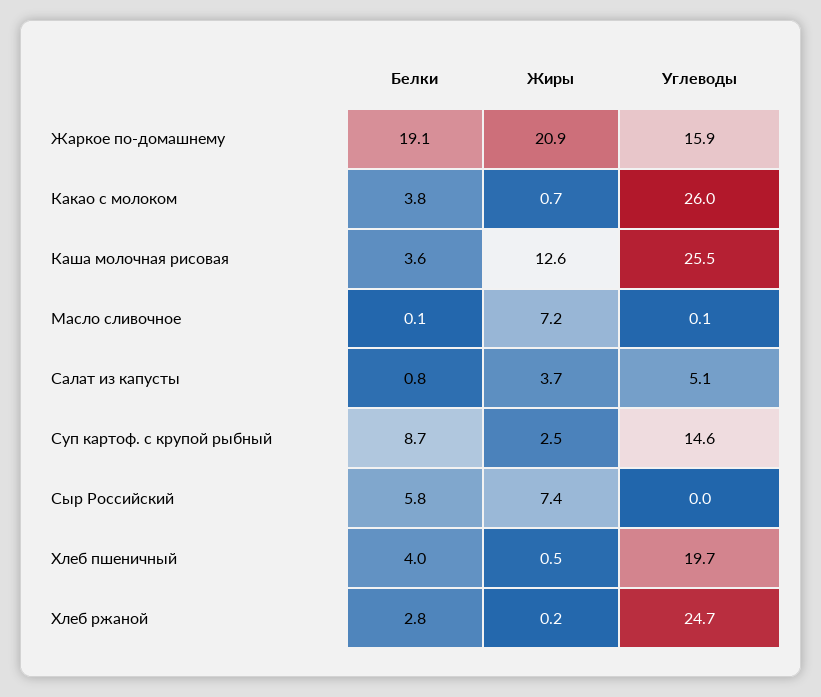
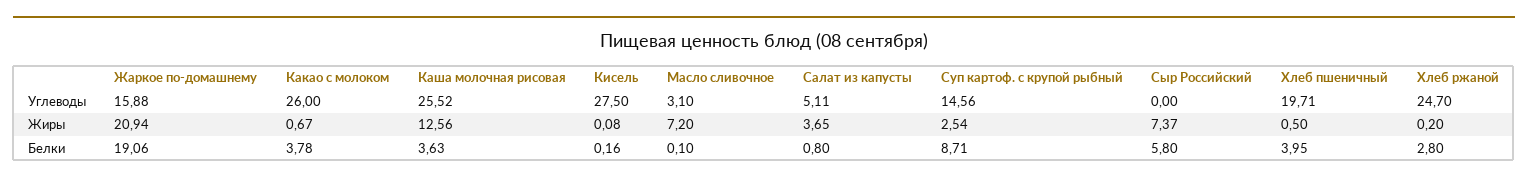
  {
    "Белки": {
      "Жаркое по-домашнему": 19.06,
      "Какао с молоком": 3.78,
      "Каша молочная рисовая": 3.63,
      "Масло сливочное": 0.1,
      "Салат из капусты": 0.8,
      "Суп картоф. с крупой рыбный": 8.71,
      "Сыр Российский": 5.8,
      "Хлеб пшеничный": 3.95,
-     "Хлеб ржаной": 2.8
+     "Хлеб ржаной": 2.8,
+     "Кисель": 0.16
    },
    "Жиры": {
      "Жаркое по-домашнему": 20.94,
      "Какао с молоком": 0.67,
      "Каша молочная рисовая": 12.56,
      "Масло сливочное": 7.2,
      "Салат из капусты": 3.65,
      "Суп картоф. с крупой рыбный": 2.54,
      "Сыр Российский": 7.37,
      "Хлеб пшеничный": 0.5,
-     "Хлеб ржаной": 0.2
+     "Хлеб ржаной": 0.2,
+     "Кисель": 0.08
    },
    "Углеводы": {
      "Жаркое по-домашнему": 15.88,
      "Какао с молоком": 26,
      "Каша молочная рисовая": 25.52,
-     "Масло сливочное": 0.1,
+     "Масло сливочное": 3.1,
      "Салат из капусты": 5.11,
      "Суп картоф. с крупой рыбный": 14.56,
      "Сыр Российский": 0,
      "Хлеб пшеничный": 19.71,
-     "Хлеб ржаной": 24.7
+     "Хлеб ржаной": 24.7,
+     "Кисель": 27.5
    }
  }

